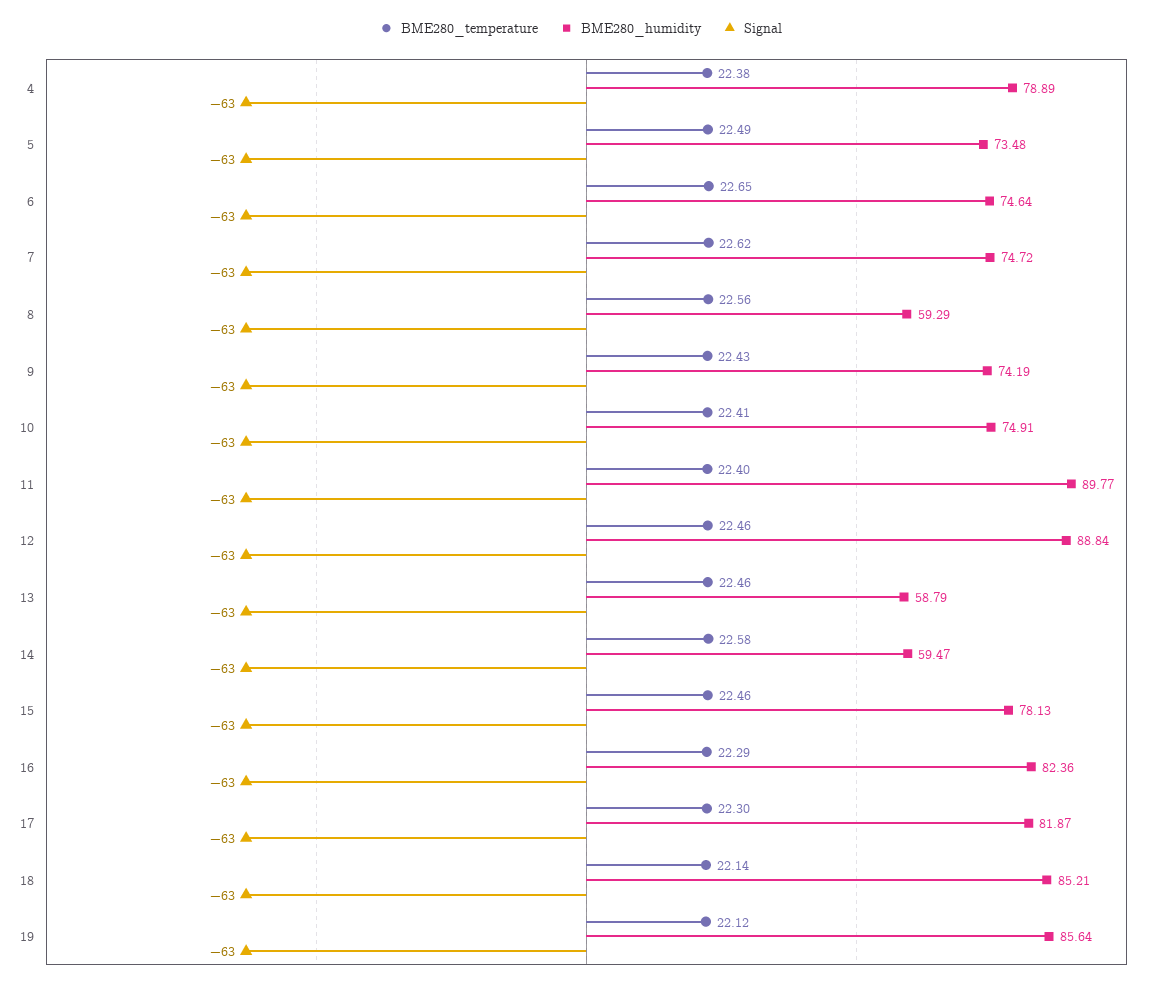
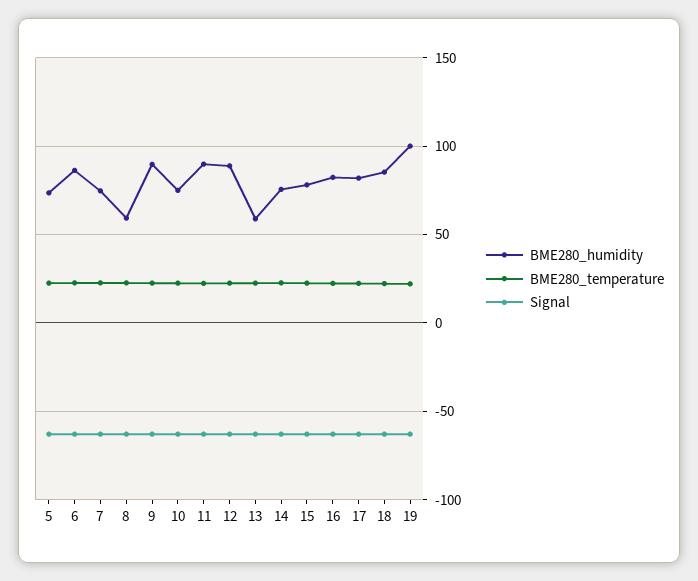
  {
    "BME280_temperature": {
-     "4": 22.38,
      "5": 22.49,
      "6": 22.65,
      "7": 22.62,
      "8": 22.56,
      "9": 22.43,
      "10": 22.41,
      "11": 22.4,
      "12": 22.46,
      "13": 22.46,
      "14": 22.58,
      "15": 22.46,
      "16": 22.29,
      "17": 22.3,
      "18": 22.14,
      "19": 22.12
    },
    "BME280_humidity": {
-     "4": 78.89,
      "5": 73.48,
-     "6": 74.64,
+     "6": 85,
      "7": 74.72,
      "8": 59.29,
-     "9": 74.19,
+     "9": 90,
      "10": 74.91,
      "11": 89.77,
      "12": 88.84,
      "13": 58.79,
-     "14": 59.47,
+     "14": 75,
      "15": 78.13,
      "16": 82.36,
      "17": 81.87,
      "18": 85.21,
-     "19": 85.64
+     "19": 100
    },
    "Signal": {
-     "4": -63,
      "5": -63,
      "6": -63,
      "7": -63,
      "8": -63,
      "9": -63,
      "10": -63,
      "11": -63,
      "12": -63,
      "13": -63,
      "14": -63,
      "15": -63,
      "16": -63,
      "17": -63,
      "18": -63,
      "19": -63
    }
  }

